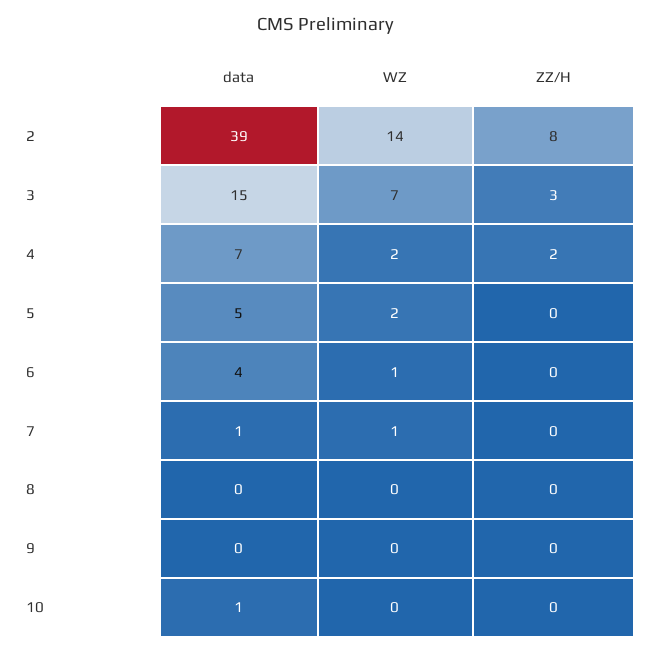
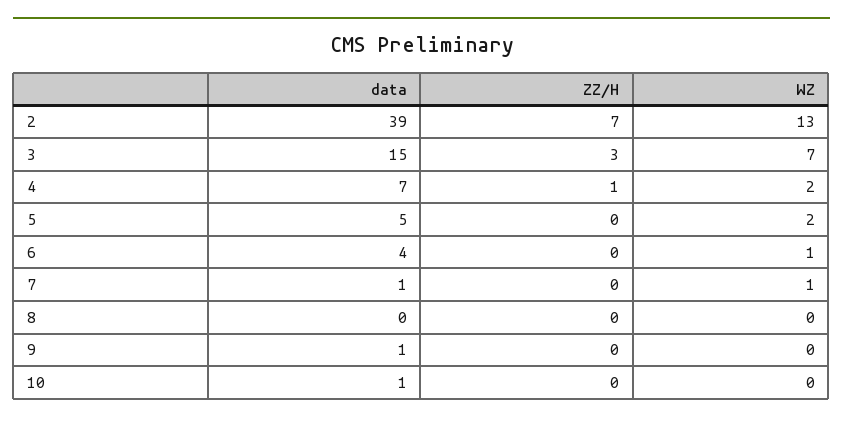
  {
    "data": {
      "2": 39,
      "3": 15,
      "4": 7,
      "5": 5,
      "6": 4,
      "7": 1,
      "8": 0,
-     "9": 0,
+     "9": 1,
      "10": 1
    },
    "WZ": {
-     "2": 14,
+     "2": 13,
      "3": 7,
      "4": 2,
      "5": 2,
      "6": 1,
      "7": 1,
      "8": 0,
      "9": 0,
      "10": 0
    },
    "ZZ/H": {
-     "2": 8,
+     "2": 7,
      "3": 3,
-     "4": 2,
+     "4": 1,
      "5": 0,
      "6": 0,
      "7": 0,
      "8": 0,
      "9": 0,
      "10": 0
    }
  }

